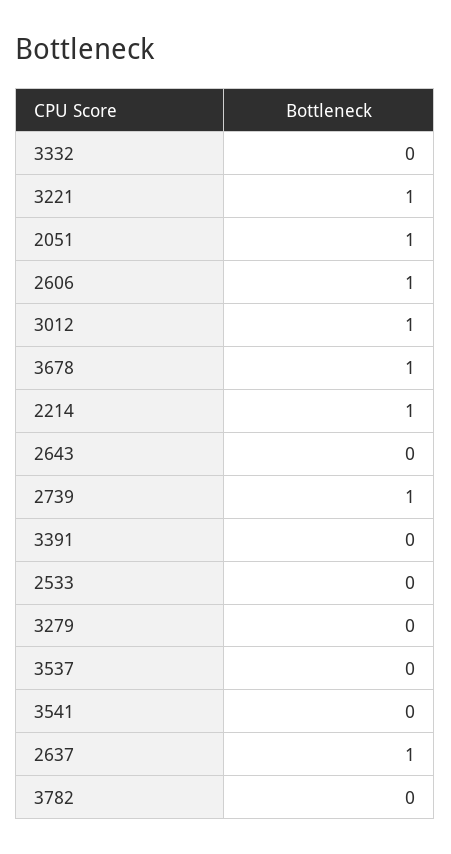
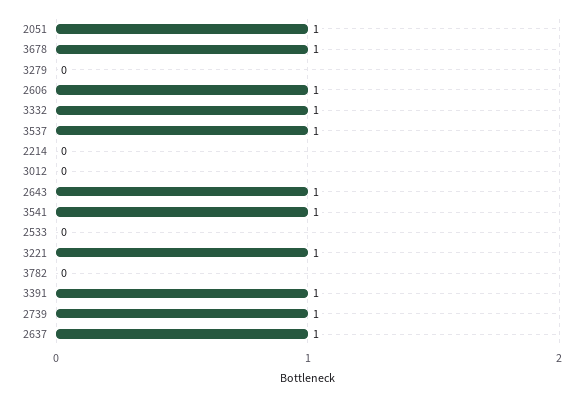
  {
-   "3332": 0,
+   "3332": 1,
    "3221": 1,
    "2051": 1,
    "2606": 1,
-   "3012": 1,
+   "3012": 0,
    "3678": 1,
-   "2214": 1,
+   "2214": 0,
-   "2643": 0,
+   "2643": 1,
    "2739": 1,
-   "3391": 0,
+   "3391": 1,
    "2533": 0,
    "3279": 0,
-   "3537": 0,
+   "3537": 1,
-   "3541": 0,
+   "3541": 1,
    "2637": 1,
    "3782": 0
  }

